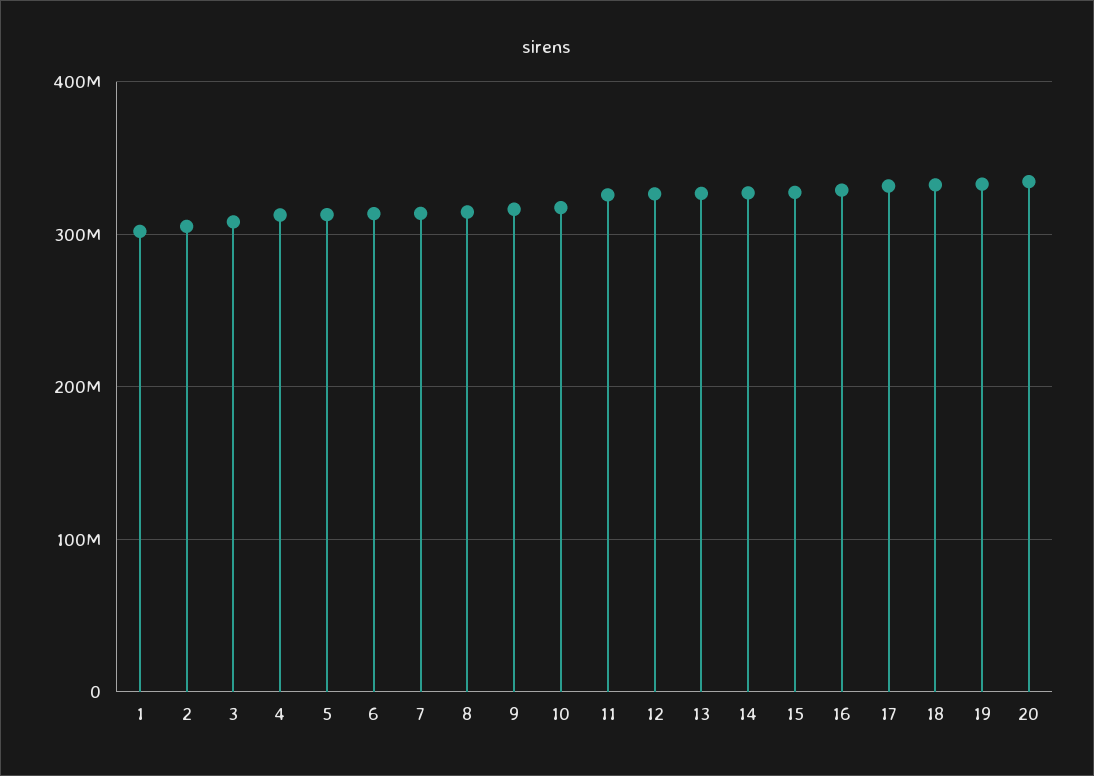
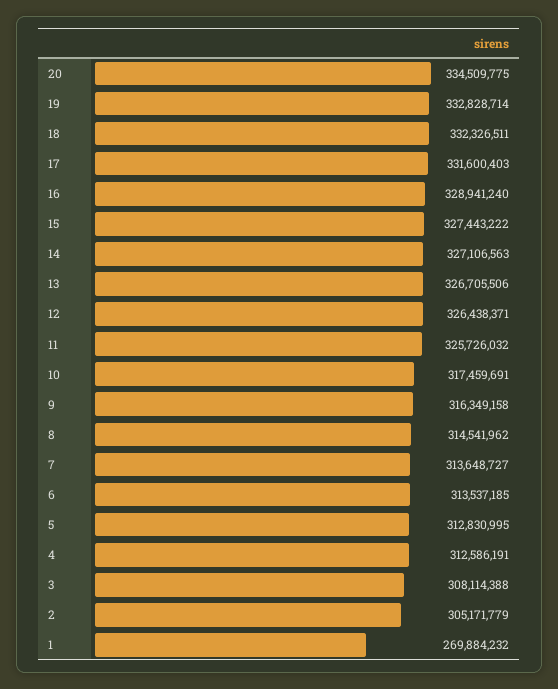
  {
-   "1": 300000000,
+   "1": 269884232,
    "2": 305171779,
    "3": 308114388,
    "4": 312586191,
    "5": 312830995,
    "6": 313537185,
    "7": 313648727,
    "8": 314541962,
    "9": 316349158,
    "10": 317459691,
    "11": 325726032,
    "12": 326438371,
    "13": 326705506,
    "14": 327106563,
    "15": 327443222,
    "16": 328941240,
    "17": 331600403,
    "18": 332326511,
    "19": 332828714,
    "20": 334509775
  }

